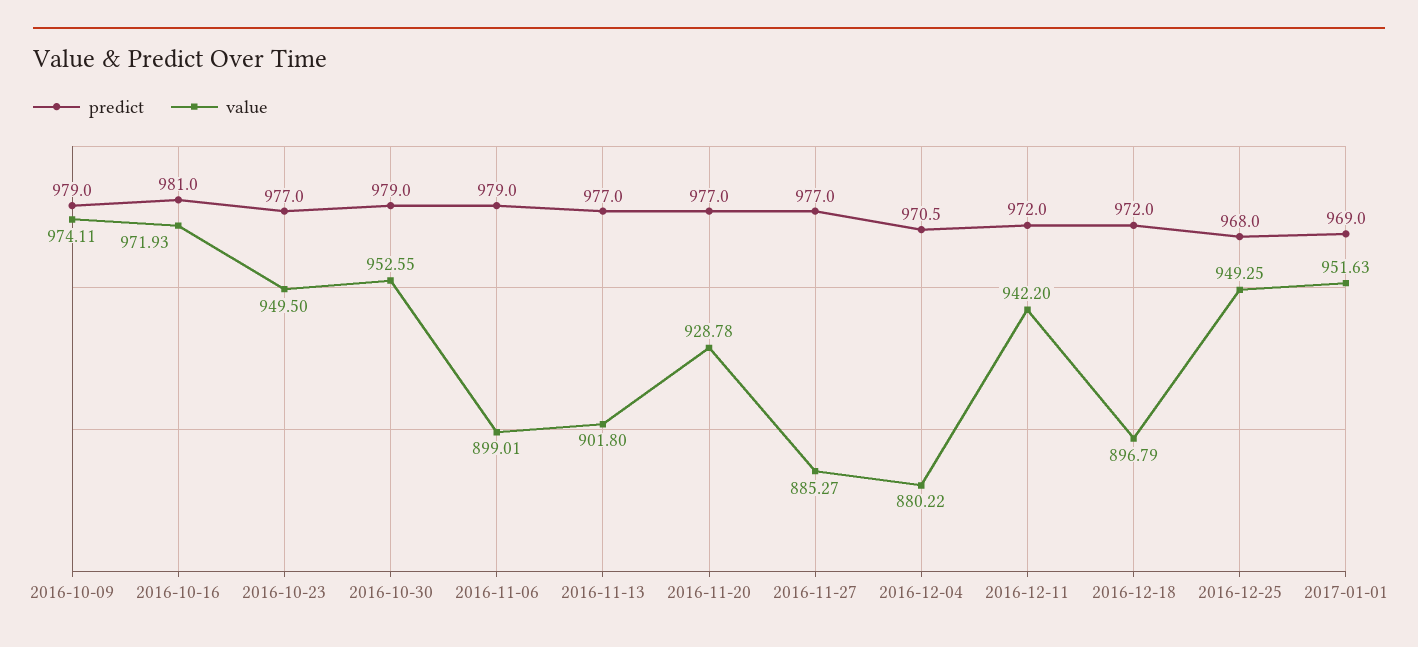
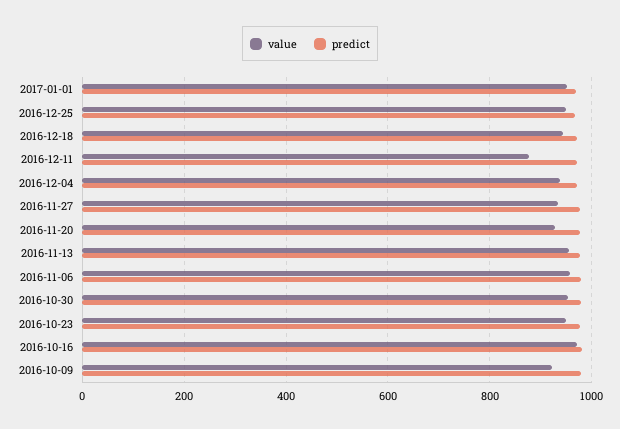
  {
    "predict": {
      "2016-10-09": 979,
      "2016-10-16": 981,
      "2016-10-23": 977,
      "2016-10-30": 979,
      "2016-11-06": 979,
      "2016-11-13": 977,
      "2016-11-20": 977,
      "2016-11-27": 977,
      "2016-12-04": 970.5,
      "2016-12-11": 972,
      "2016-12-18": 972,
      "2016-12-25": 968,
      "2017-01-01": 969
    },
    "value": {
-     "2016-10-09": 974.11,
+     "2016-10-09": 920,
      "2016-10-16": 971.93,
      "2016-10-23": 949.5,
      "2016-10-30": 952.55,
-     "2016-11-06": 899.01,
+     "2016-11-06": 960,
-     "2016-11-13": 901.8,
+     "2016-11-13": 960,
      "2016-11-20": 928.78,
-     "2016-11-27": 885.27,
+     "2016-11-27": 940,
-     "2016-12-04": 880.22,
+     "2016-12-04": 940,
-     "2016-12-11": 942.2,
+     "2016-12-11": 880,
-     "2016-12-18": 896.79,
+     "2016-12-18": 940,
      "2016-12-25": 949.25,
      "2017-01-01": 951.63
    }
  }

